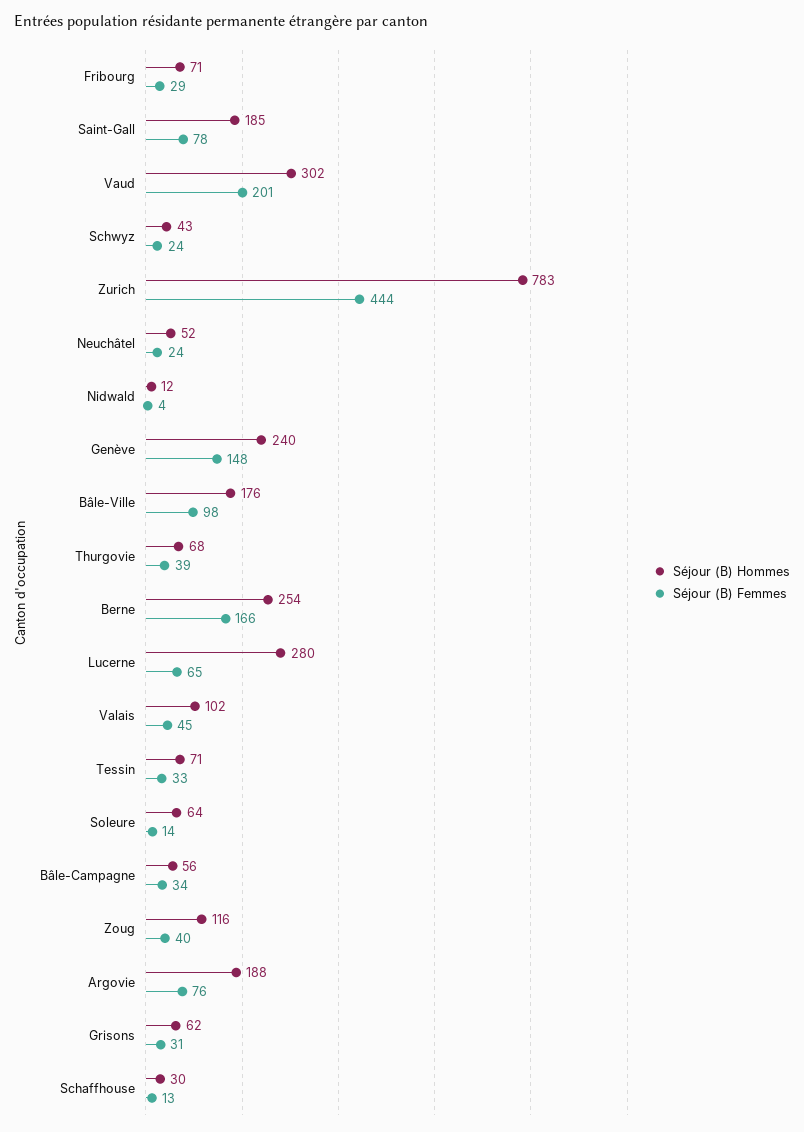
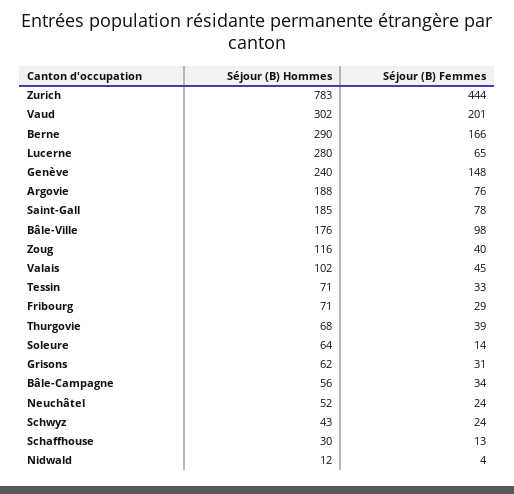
  {
    "Séjour (B) Hommes": {
      "Fribourg": 71,
      "Saint-Gall": 185,
      "Vaud": 302,
      "Schwyz": 43,
      "Zurich": 783,
      "Neuchâtel": 52,
      "Nidwald": 12,
      "Genève": 240,
      "Bâle-Ville": 176,
      "Thurgovie": 68,
-     "Berne": 254,
+     "Berne": 290,
      "Lucerne": 280,
      "Valais": 102,
      "Tessin": 71,
      "Soleure": 64,
      "Bâle-Campagne": 56,
      "Zoug": 116,
      "Argovie": 188,
      "Grisons": 62,
      "Schaffhouse": 30
    },
    "Séjour (B) Femmes": {
      "Fribourg": 29,
      "Saint-Gall": 78,
      "Vaud": 201,
      "Schwyz": 24,
      "Zurich": 444,
      "Neuchâtel": 24,
      "Nidwald": 4,
      "Genève": 148,
      "Bâle-Ville": 98,
      "Thurgovie": 39,
      "Berne": 166,
      "Lucerne": 65,
      "Valais": 45,
      "Tessin": 33,
      "Soleure": 14,
      "Bâle-Campagne": 34,
      "Zoug": 40,
      "Argovie": 76,
      "Grisons": 31,
      "Schaffhouse": 13
    }
  }

